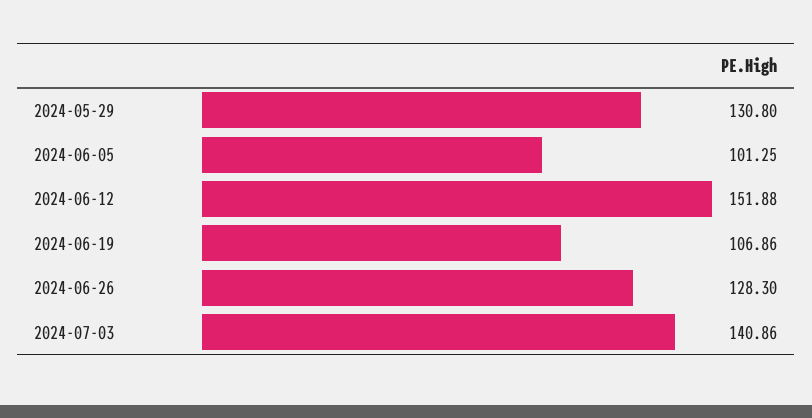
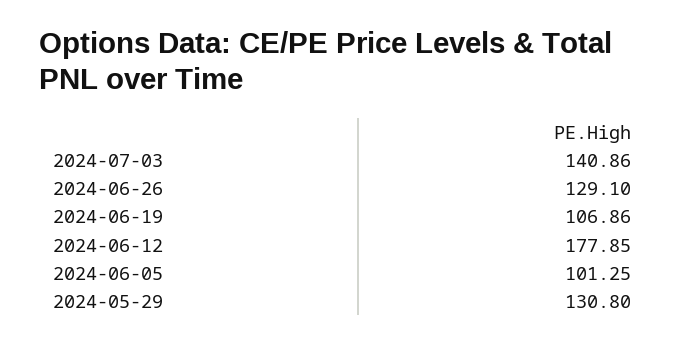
  {
    "2024-05-29": 130.8,
    "2024-06-05": 101.25,
-   "2024-06-12": 151.88,
+   "2024-06-12": 177.85,
    "2024-06-19": 106.86,
-   "2024-06-26": 128.3,
+   "2024-06-26": 129.1,
    "2024-07-03": 140.86
  }

